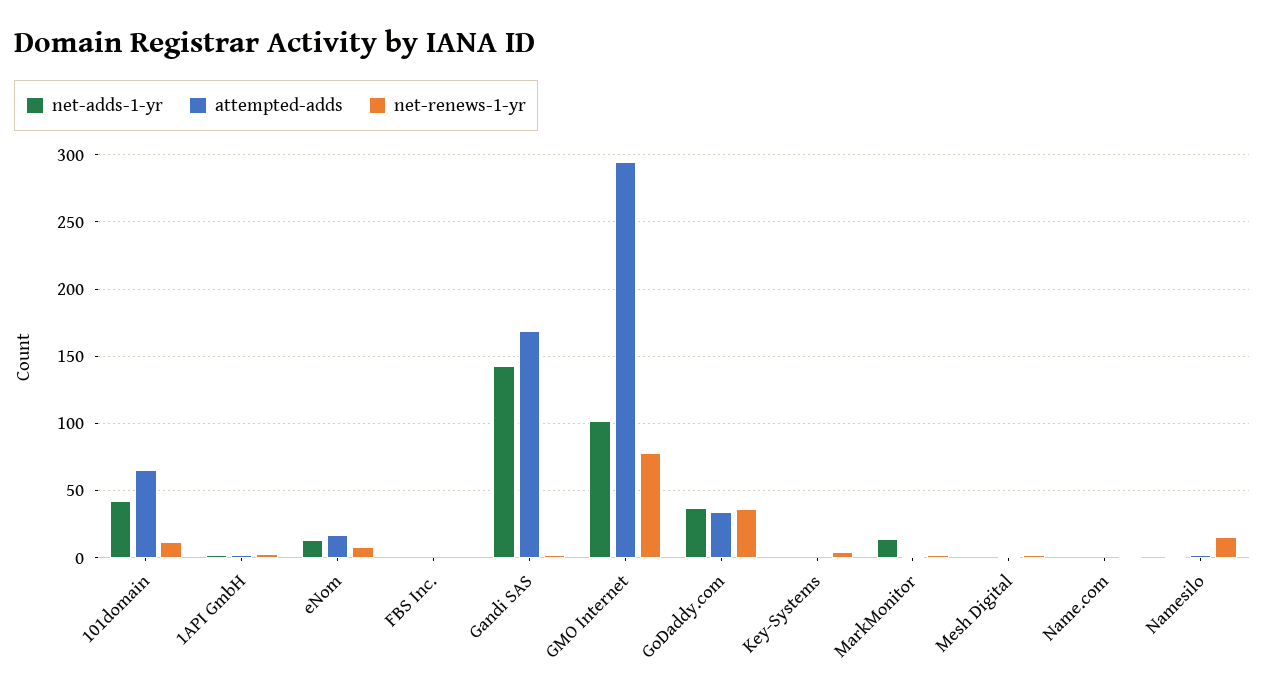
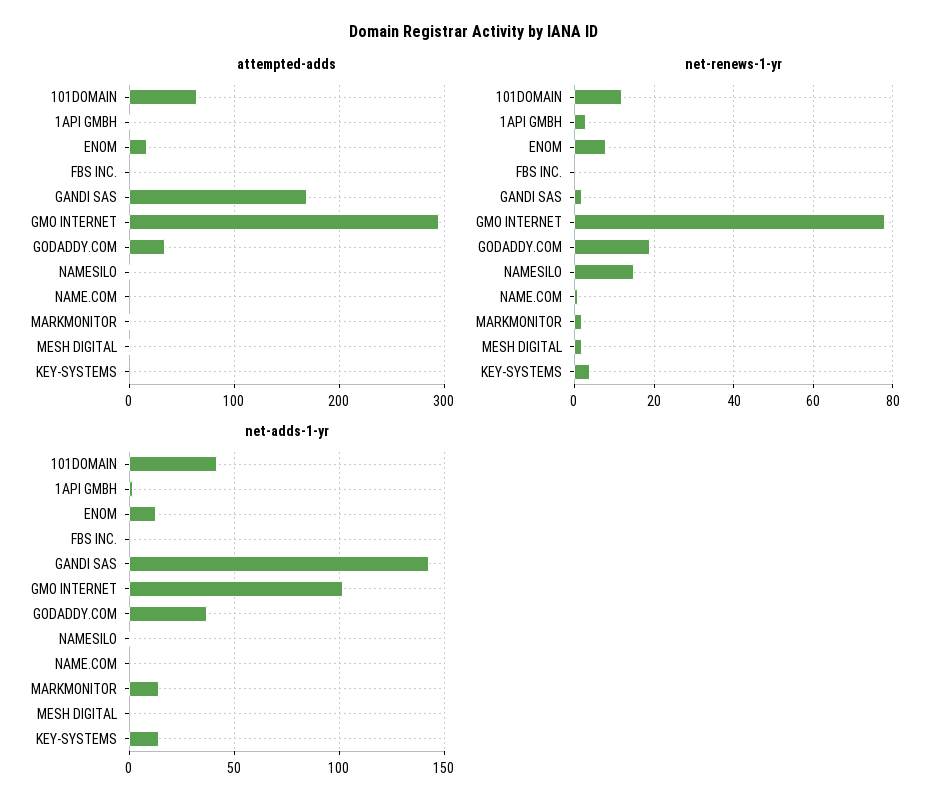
  {
    "net-adds-1-yr": {
      "101domain": 40,
      "1API GmbH": 0,
      "eNom": 15,
      "FBS Inc.": 0,
      "Gandi SAS": 145,
      "GMO Internet": 100,
      "GoDaddy.com": 35,
-     "Key-Systems": 0,
+     "Key-Systems": 15,
      "MarkMonitor": 15,
      "Mesh Digital": 0,
      "Name.com": 0,
      "Namesilo": 0
    },
    "attempted-adds": {
      "101domain": 65,
      "1API GmbH": 0,
      "eNom": 15,
      "FBS Inc.": 0,
      "Gandi SAS": 170,
      "GMO Internet": 295,
      "GoDaddy.com": 35,
      "Key-Systems": 0,
      "MarkMonitor": 0,
      "Mesh Digital": 0,
      "Name.com": 0,
      "Namesilo": 0
    },
    "net-renews-1-yr": {
      "101domain": 10,
      "1API GmbH": 5,
      "eNom": 10,
      "FBS Inc.": 0,
      "Gandi SAS": 0,
      "GMO Internet": 80,
-     "GoDaddy.com": 35,
+     "GoDaddy.com": 20,
      "Key-Systems": 5,
      "MarkMonitor": 0,
      "Mesh Digital": 0,
      "Name.com": 0,
      "Namesilo": 15
    }
  }

